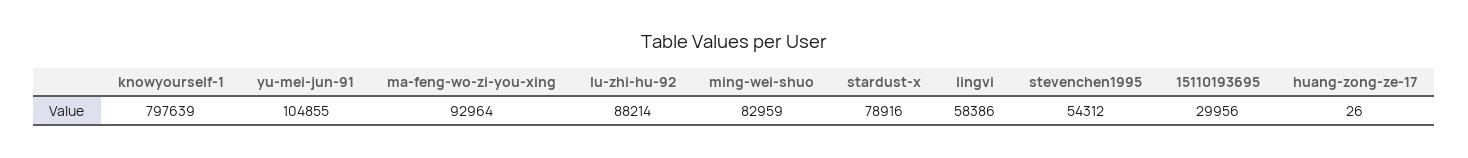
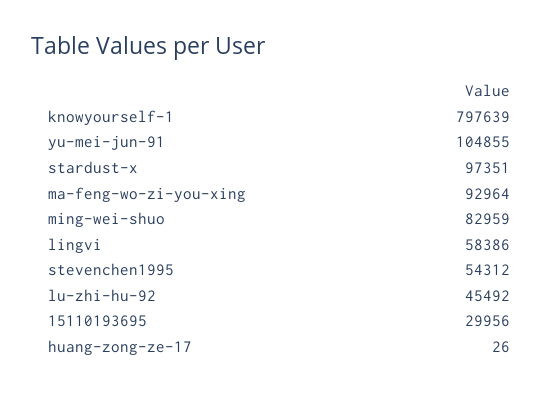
  {
    "knowyourself-1": 797639,
    "yu-mei-jun-91": 104855,
    "ma-feng-wo-zi-you-xing": 92964,
-   "lu-zhi-hu-92": 88214,
+   "lu-zhi-hu-92": 45492,
    "ming-wei-shuo": 82959,
-   "stardust-x": 78916,
+   "stardust-x": 97351,
    "lingvi": 58386,
    "stevenchen1995": 54312,
    "15110193695": 29956,
    "huang-zong-ze-17": 26
  }

